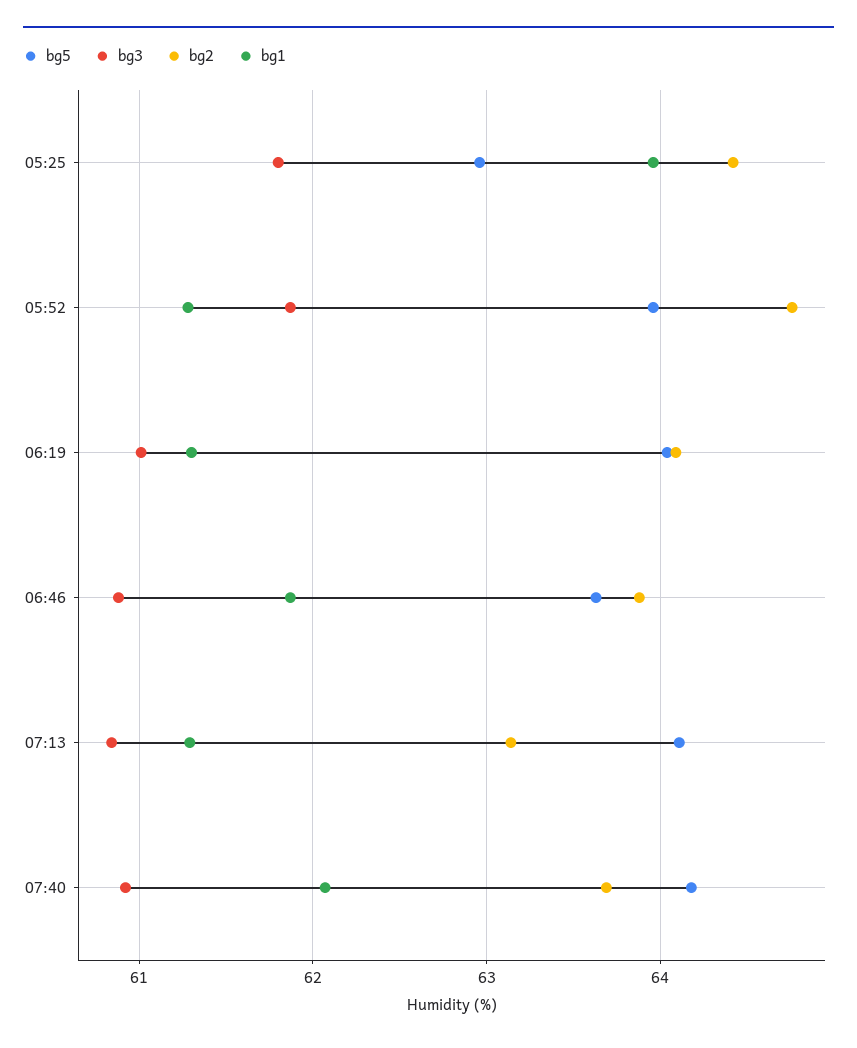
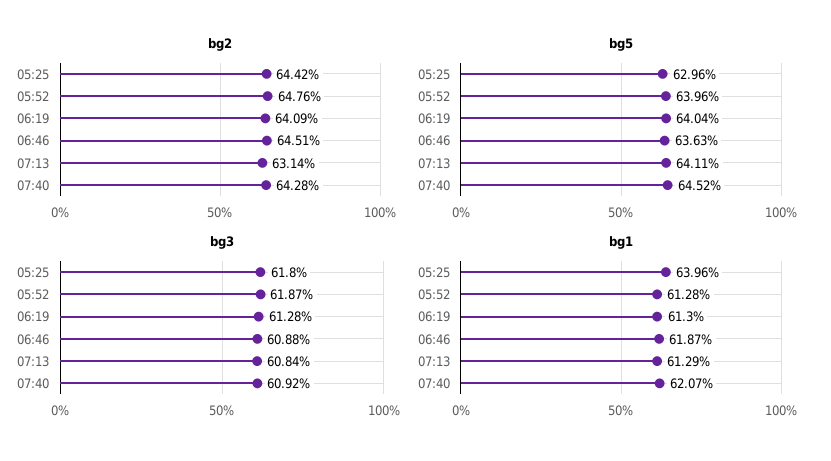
  {
    "bg5": {
      "05:25": 62.96,
      "05:52": 63.96,
      "06:19": 64.04,
      "06:46": 63.63,
      "07:13": 64.11,
-     "07:40": 64.2
+     "07:40": 64.52
    },
    "bg3": {
      "05:25": 61.8,
      "05:52": 61.87,
-     "06:19": 61,
+     "06:19": 61.28,
      "06:46": 60.88,
      "07:13": 60.84,
      "07:40": 60.92
    },
    "bg2": {
      "05:25": 64.42,
      "05:52": 64.76,
      "06:19": 64.09,
-     "06:46": 63.9,
+     "06:46": 64.51,
      "07:13": 63.14,
-     "07:40": 63.7
+     "07:40": 64.28
    },
    "bg1": {
      "05:25": 63.96,
      "05:52": 61.28,
      "06:19": 61.3,
      "06:46": 61.87,
      "07:13": 61.29,
      "07:40": 62.07
    }
  }

